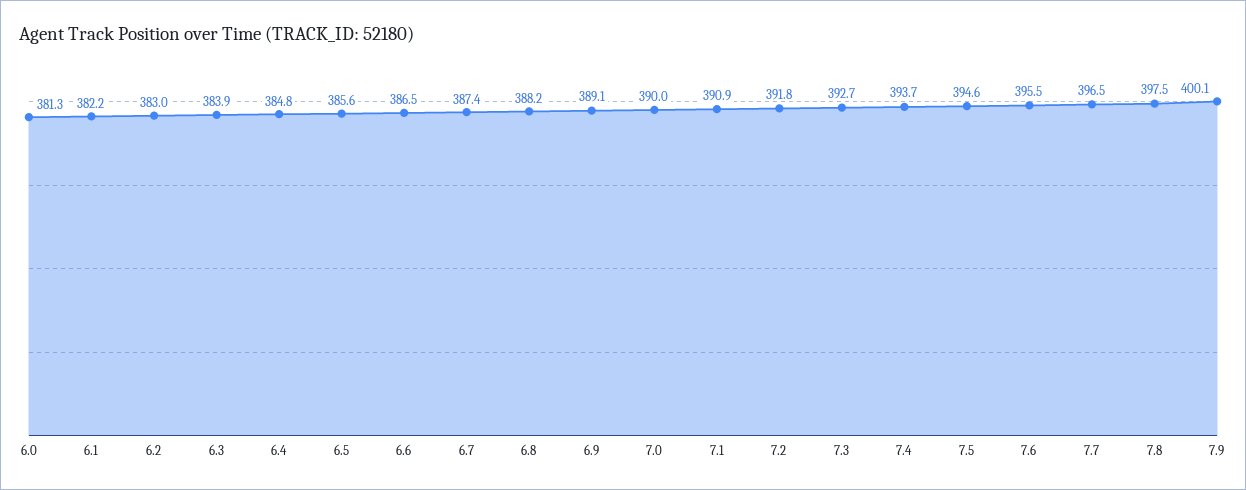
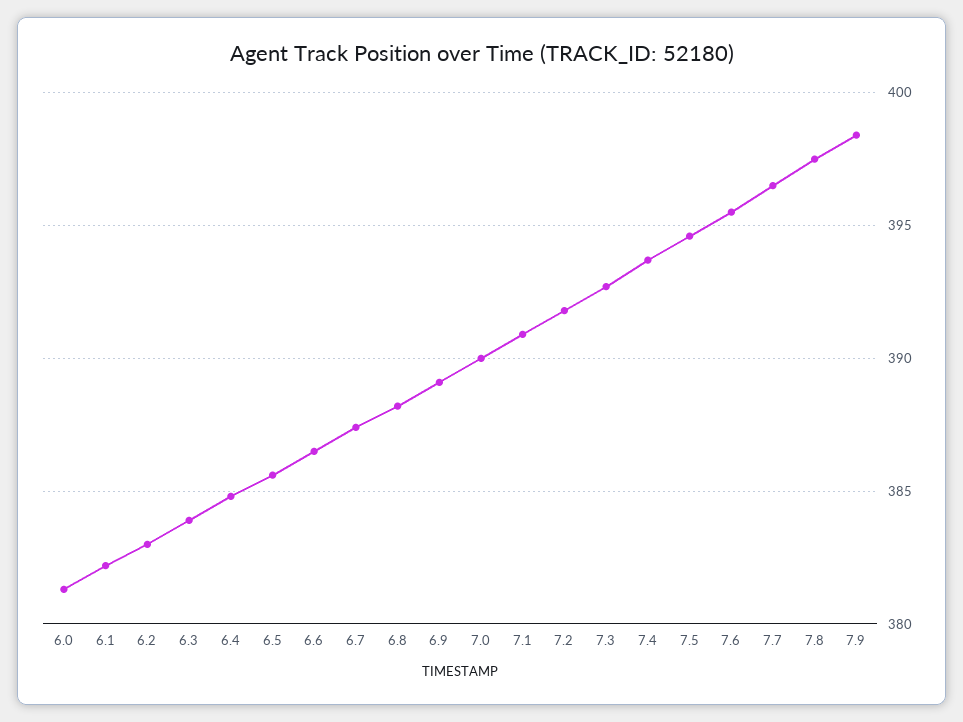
  {
    "6.0": 381.3,
    "6.1": 382.2,
    "6.2": 383,
    "6.3": 383.9,
    "6.4": 384.8,
    "6.5": 385.6,
    "6.6": 386.5,
    "6.7": 387.4,
    "6.8": 388.2,
    "6.9": 389.1,
    "7.0": 390,
    "7.1": 390.9,
    "7.2": 391.8,
    "7.3": 392.7,
    "7.4": 393.7,
    "7.5": 394.6,
    "7.6": 395.5,
    "7.7": 396.5,
    "7.8": 397.5,
-   "7.9": 400.1
+   "7.9": 398.5
  }

